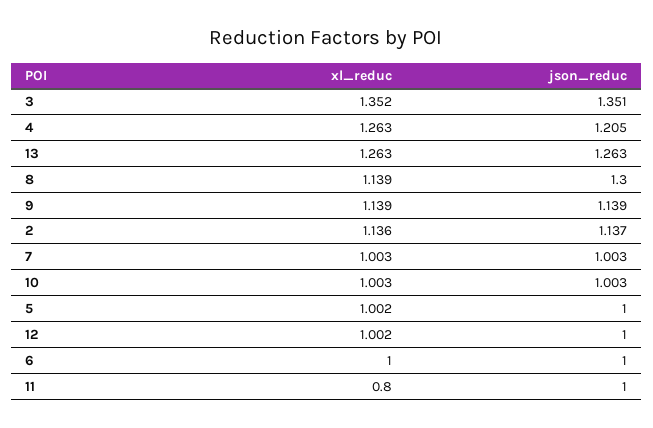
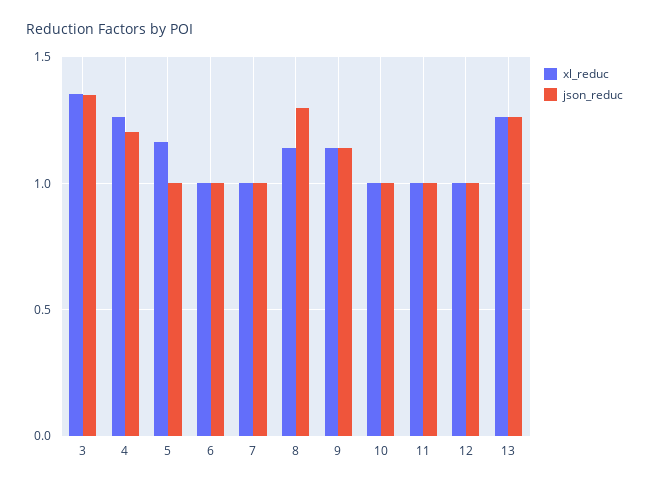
  {
    "xl_reduc": {
      "3": 1.352,
      "4": 1.263,
      "13": 1.263,
      "8": 1.139,
      "9": 1.139,
-     "2": 1.136,
      "7": 1.003,
      "10": 1.003,
-     "5": 1.002,
+     "5": 1.15,
      "12": 1.002,
      "6": 1,
-     "11": 0.8
+     "11": 1
    },
    "json_reduc": {
      "3": 1.351,
      "4": 1.205,
      "13": 1.263,
      "8": 1.3,
      "9": 1.139,
-     "2": 1.137,
      "7": 1.003,
      "10": 1.003,
      "5": 1,
      "12": 1,
      "6": 1,
      "11": 1
    }
  }

